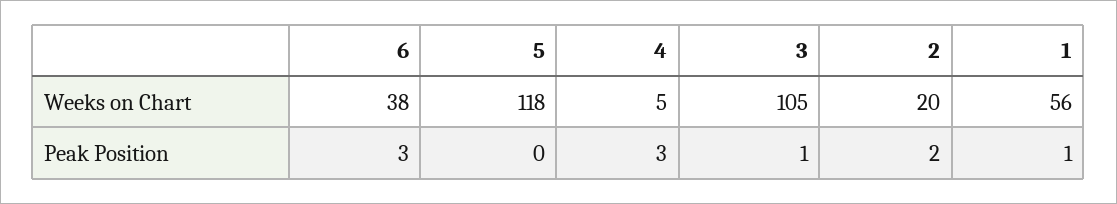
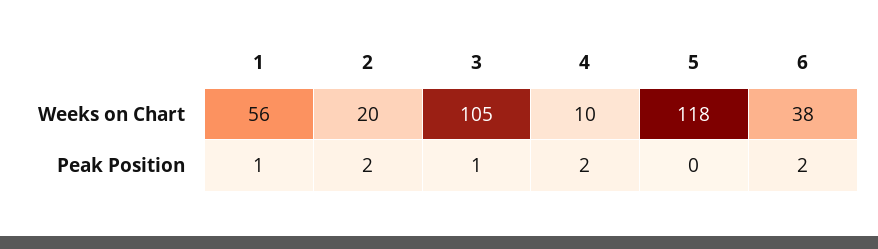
  {
    "6": {
      "Weeks on Chart": 38,
-     "Peak Position": 3
+     "Peak Position": 2
    },
    "5": {
      "Weeks on Chart": 118,
      "Peak Position": 0
    },
    "4": {
-     "Weeks on Chart": 5,
+     "Weeks on Chart": 10,
-     "Peak Position": 3
+     "Peak Position": 2
    },
    "3": {
      "Weeks on Chart": 105,
      "Peak Position": 1
    },
    "2": {
      "Weeks on Chart": 20,
      "Peak Position": 2
    },
    "1": {
      "Weeks on Chart": 56,
      "Peak Position": 1
    }
  }

